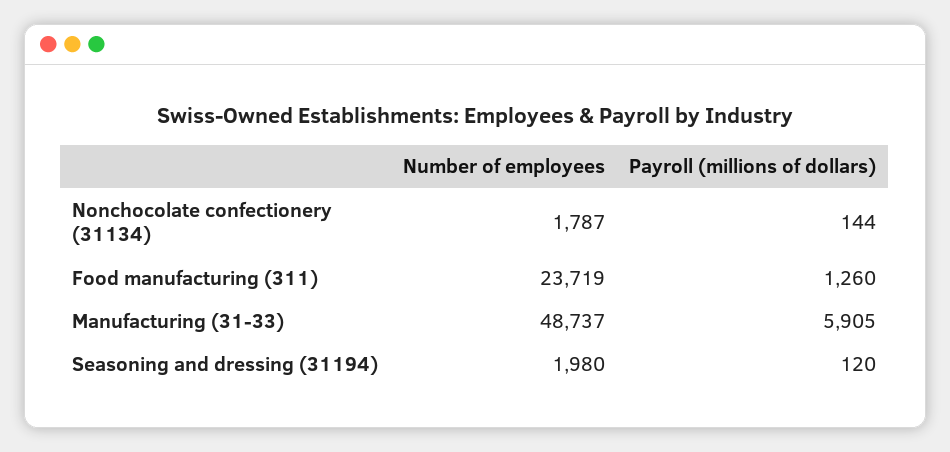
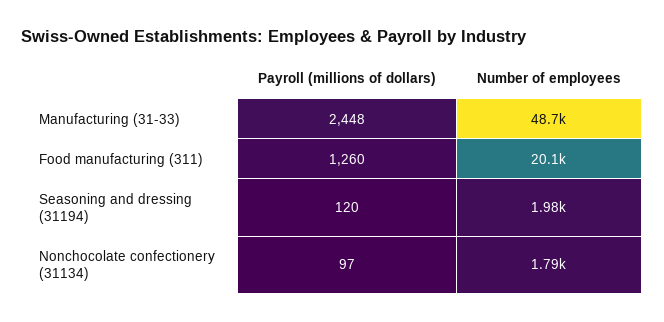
  {
    "Number of employees": {
      "Nonchocolate confectionery (31134)": 1787,
-     "Food manufacturing (311)": 23719,
+     "Food manufacturing (311)": 20100,
      "Manufacturing (31-33)": 48737,
      "Seasoning and dressing (31194)": 1980
    },
    "Payroll (millions of dollars)": {
-     "Nonchocolate confectionery (31134)": 144,
+     "Nonchocolate confectionery (31134)": 97,
      "Food manufacturing (311)": 1260,
-     "Manufacturing (31-33)": 5905,
+     "Manufacturing (31-33)": 2448,
      "Seasoning and dressing (31194)": 120
    }
  }

